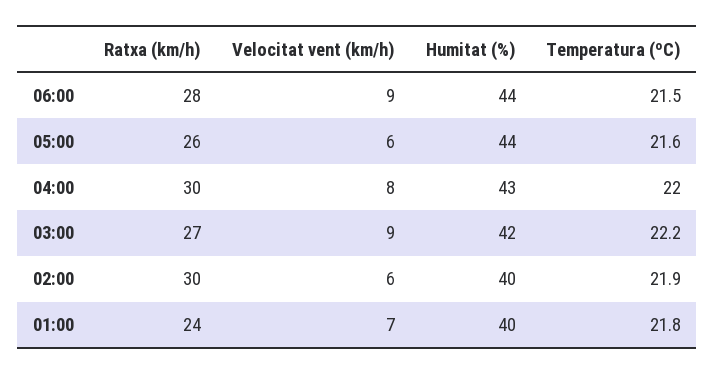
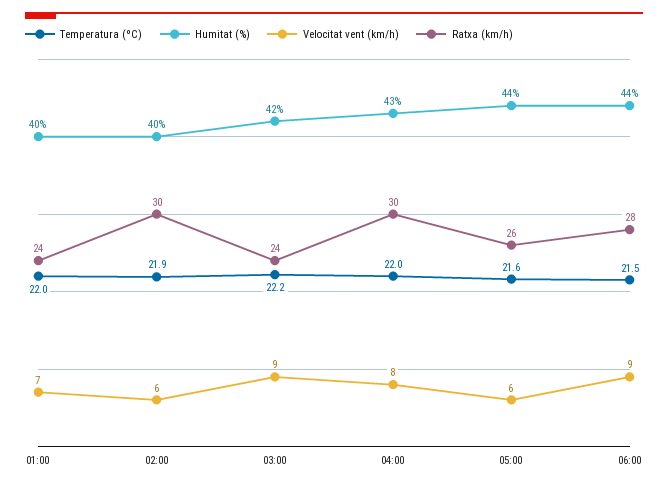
  {
    "Ratxa (km/h)": {
      "06:00": 28,
      "05:00": 26,
      "04:00": 30,
-     "03:00": 27,
+     "03:00": 24,
      "02:00": 30,
      "01:00": 24
    },
    "Velocitat vent (km/h)": {
      "06:00": 9,
      "05:00": 6,
      "04:00": 8,
      "03:00": 9,
      "02:00": 6,
      "01:00": 7
    },
    "Humitat (%)": {
      "06:00": 44,
      "05:00": 44,
      "04:00": 43,
      "03:00": 42,
      "02:00": 40,
      "01:00": 40
    },
    "Temperatura (ºC)": {
      "06:00": 21.5,
      "05:00": 21.6,
      "04:00": 22,
      "03:00": 22.2,
      "02:00": 21.9,
-     "01:00": 21.8
+     "01:00": 22
    }
  }

